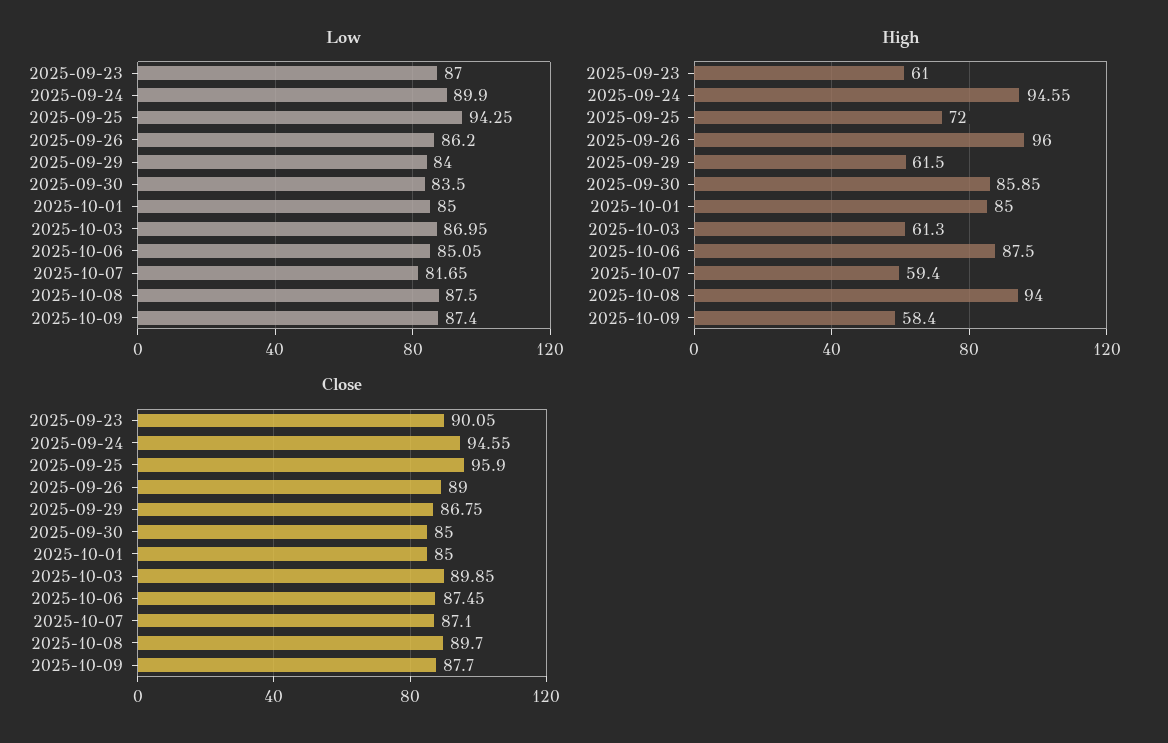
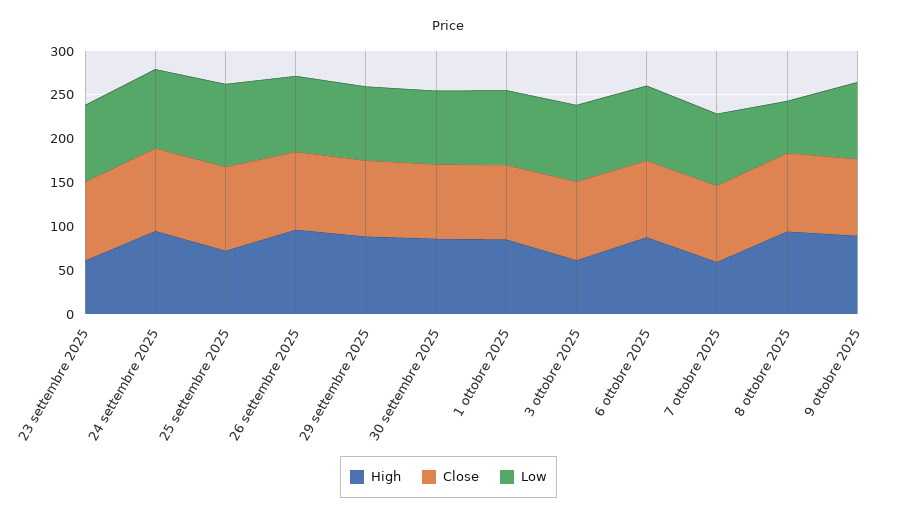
  {
    "Low": {
      "2025-09-23": 87,
      "2025-09-24": 89.9,
      "2025-09-25": 94.25,
      "2025-09-26": 86.2,
      "2025-09-29": 84,
      "2025-09-30": 83.5,
      "2025-10-01": 85,
      "2025-10-03": 86.95,
      "2025-10-06": 85.05,
      "2025-10-07": 81.65,
-     "2025-10-08": 87.5,
+     "2025-10-08": 60,
      "2025-10-09": 87.4
    },
    "High": {
      "2025-09-23": 61,
      "2025-09-24": 94.55,
      "2025-09-25": 72,
      "2025-09-26": 96,
-     "2025-09-29": 61.5,
+     "2025-09-29": 90,
      "2025-09-30": 85.85,
      "2025-10-01": 85,
      "2025-10-03": 61.3,
      "2025-10-06": 87.5,
      "2025-10-07": 59.4,
      "2025-10-08": 94,
-     "2025-10-09": 58.4
+     "2025-10-09": 90
    },
    "Close": {
      "2025-09-23": 90.05,
      "2025-09-24": 94.55,
      "2025-09-25": 95.9,
      "2025-09-26": 89,
      "2025-09-29": 86.75,
      "2025-09-30": 85,
      "2025-10-01": 85,
      "2025-10-03": 89.85,
      "2025-10-06": 87.45,
      "2025-10-07": 87.1,
      "2025-10-08": 89.7,
      "2025-10-09": 87.7
    }
  }

